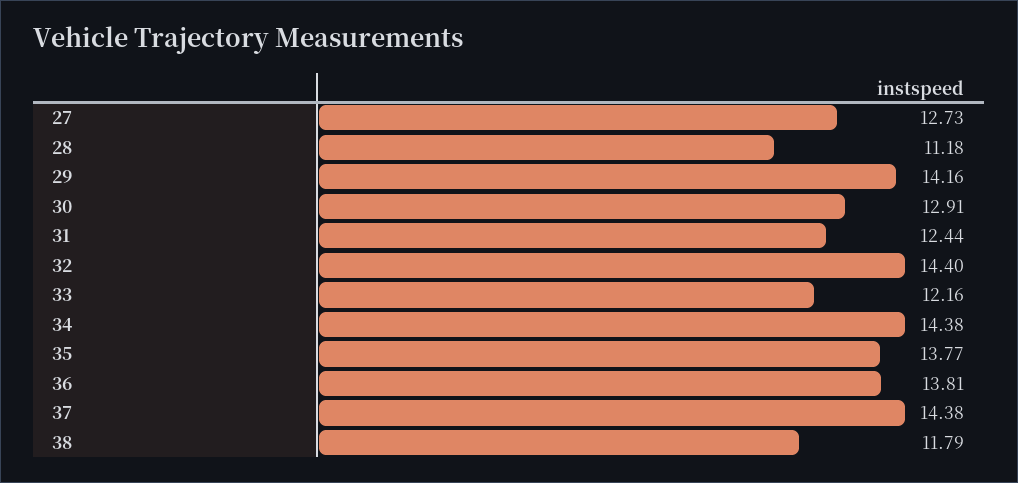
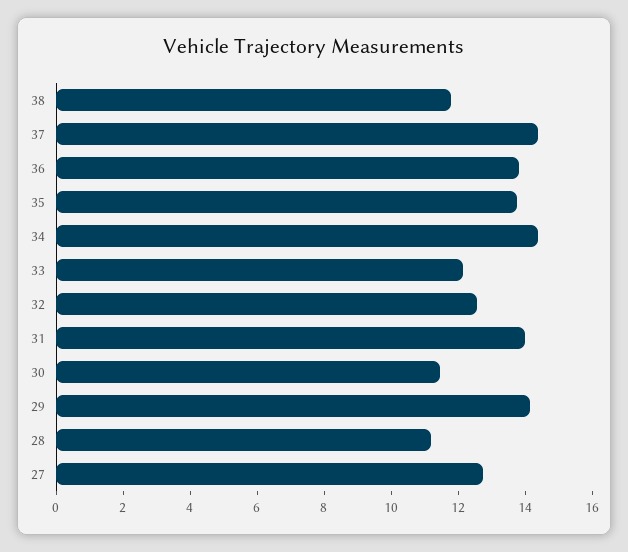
  {
    "27": 12.73,
    "28": 11.18,
    "29": 14.16,
-   "30": 12.91,
+   "30": 11.5,
-   "31": 12.44,
+   "31": 14,
-   "32": 14.4,
+   "32": 12.5,
    "33": 12.16,
    "34": 14.38,
    "35": 13.77,
    "36": 13.81,
    "37": 14.38,
    "38": 11.79
  }

